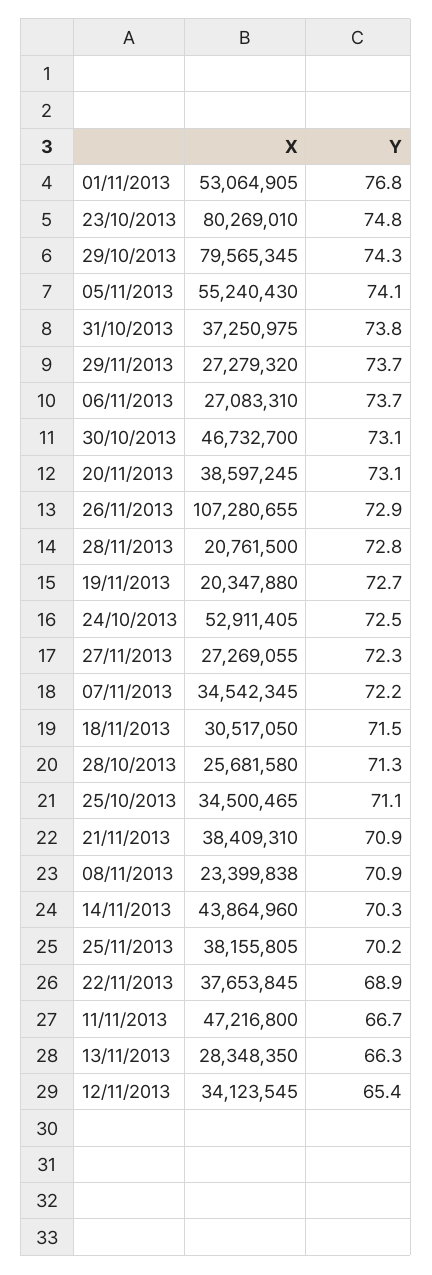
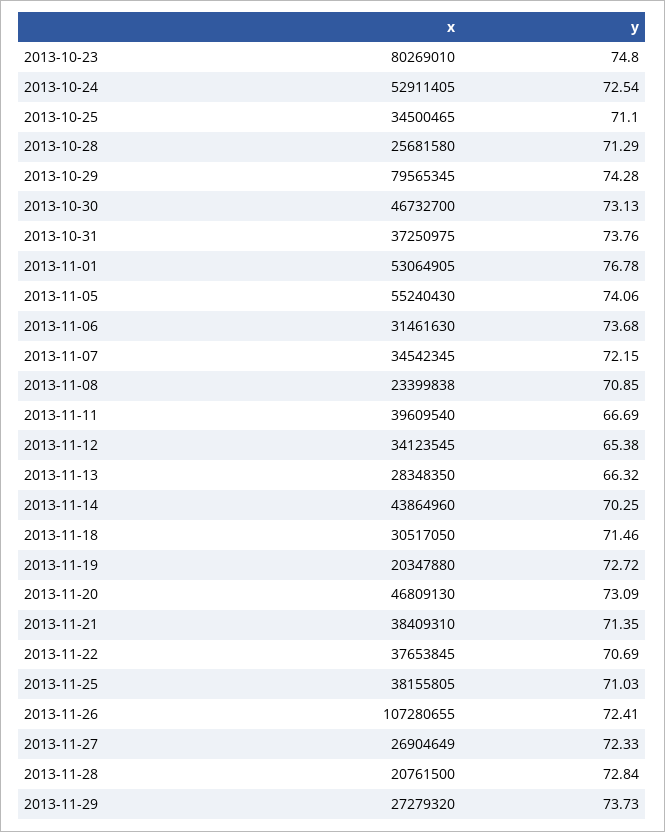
  {
    "X": {
      "01/11/2013": 53064905,
      "23/10/2013": 80269010,
      "29/10/2013": 79565345,
      "05/11/2013": 55240430,
      "31/10/2013": 37250975,
      "29/11/2013": 27279320,
-     "06/11/2013": 27083310,
+     "06/11/2013": 31461630,
      "30/10/2013": 46732700,
-     "20/11/2013": 38597245,
+     "20/11/2013": 46809130,
      "26/11/2013": 107280655,
      "28/11/2013": 20761500,
      "19/11/2013": 20347880,
      "24/10/2013": 52911405,
-     "27/11/2013": 27269055,
+     "27/11/2013": 26904649,
      "07/11/2013": 34542345,
      "18/11/2013": 30517050,
      "28/10/2013": 25681580,
      "25/10/2013": 34500465,
      "21/11/2013": 38409310,
      "08/11/2013": 23399838,
      "14/11/2013": 43864960,
      "25/11/2013": 38155805,
      "22/11/2013": 37653845,
-     "11/11/2013": 47216800,
+     "11/11/2013": 39609540,
      "13/11/2013": 28348350,
      "12/11/2013": 34123545
    },
    "Y": {
      "01/11/2013": 76.78,
      "23/10/2013": 74.8,
      "29/10/2013": 74.28,
      "05/11/2013": 74.06,
      "31/10/2013": 73.76,
      "29/11/2013": 73.73,
      "06/11/2013": 73.68,
      "30/10/2013": 73.13,
      "20/11/2013": 73.09,
-     "26/11/2013": 72.9,
+     "26/11/2013": 72.41,
      "28/11/2013": 72.84,
      "19/11/2013": 72.72,
      "24/10/2013": 72.54,
      "27/11/2013": 72.33,
      "07/11/2013": 72.15,
      "18/11/2013": 71.46,
      "28/10/2013": 71.29,
      "25/10/2013": 71.1,
-     "21/11/2013": 70.9,
+     "21/11/2013": 71.35,
      "08/11/2013": 70.85,
      "14/11/2013": 70.25,
-     "25/11/2013": 70.2,
+     "25/11/2013": 71.03,
-     "22/11/2013": 68.9,
+     "22/11/2013": 70.69,
      "11/11/2013": 66.69,
      "13/11/2013": 66.32,
      "12/11/2013": 65.38
    }
  }

